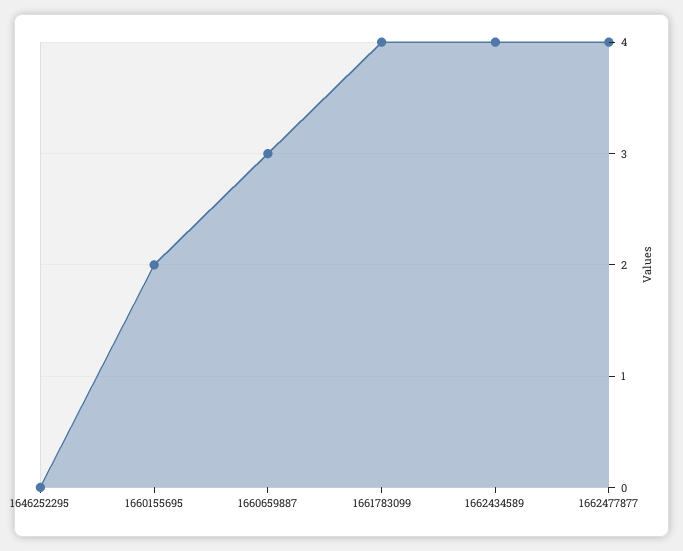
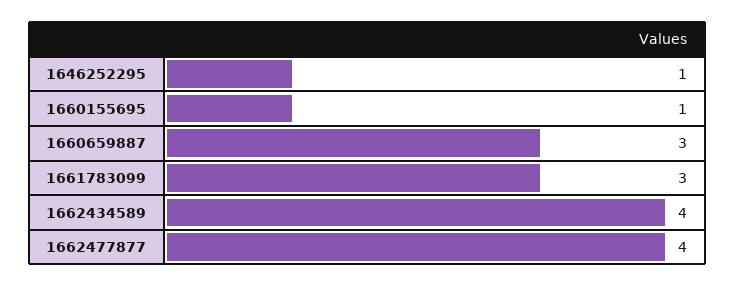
  {
-   "1646252295": 0,
+   "1646252295": 1,
-   "1660155695": 2,
+   "1660155695": 1,
    "1660659887": 3,
-   "1661783099": 4,
+   "1661783099": 3,
    "1662434589": 4,
    "1662477877": 4
  }

